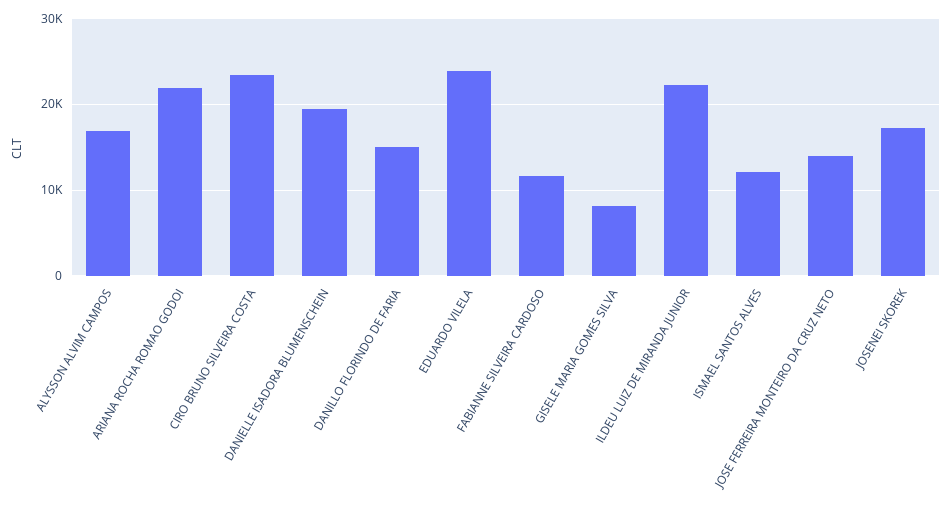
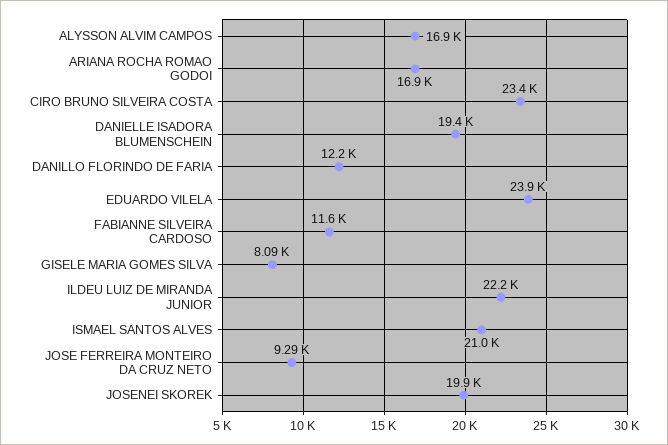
  {
    "ALYSSON ALVIM CAMPOS": 16900,
-   "ARIANA ROCHA ROMAO GODOI": 22000,
+   "ARIANA ROCHA ROMAO GODOI": 16900,
    "CIRO BRUNO SILVEIRA COSTA": 23400,
    "DANIELLE ISADORA BLUMENSCHEIN": 19400,
-   "DANILLO FLORINDO DE FARIA": 15000,
+   "DANILLO FLORINDO DE FARIA": 12200,
    "EDUARDO VILELA": 23900,
    "FABIANNE SILVEIRA CARDOSO": 11600,
    "GISELE MARIA GOMES SILVA": 8090,
    "ILDEU LUIZ DE MIRANDA JUNIOR": 22200,
-   "ISMAEL SANTOS ALVES": 12000,
+   "ISMAEL SANTOS ALVES": 21000,
-   "JOSE FERREIRA MONTEIRO DA CRUZ NETO": 14000,
+   "JOSE FERREIRA MONTEIRO DA CRUZ NETO": 9290,
-   "JOSENEI SKOREK": 17000
+   "JOSENEI SKOREK": 19900
  }

